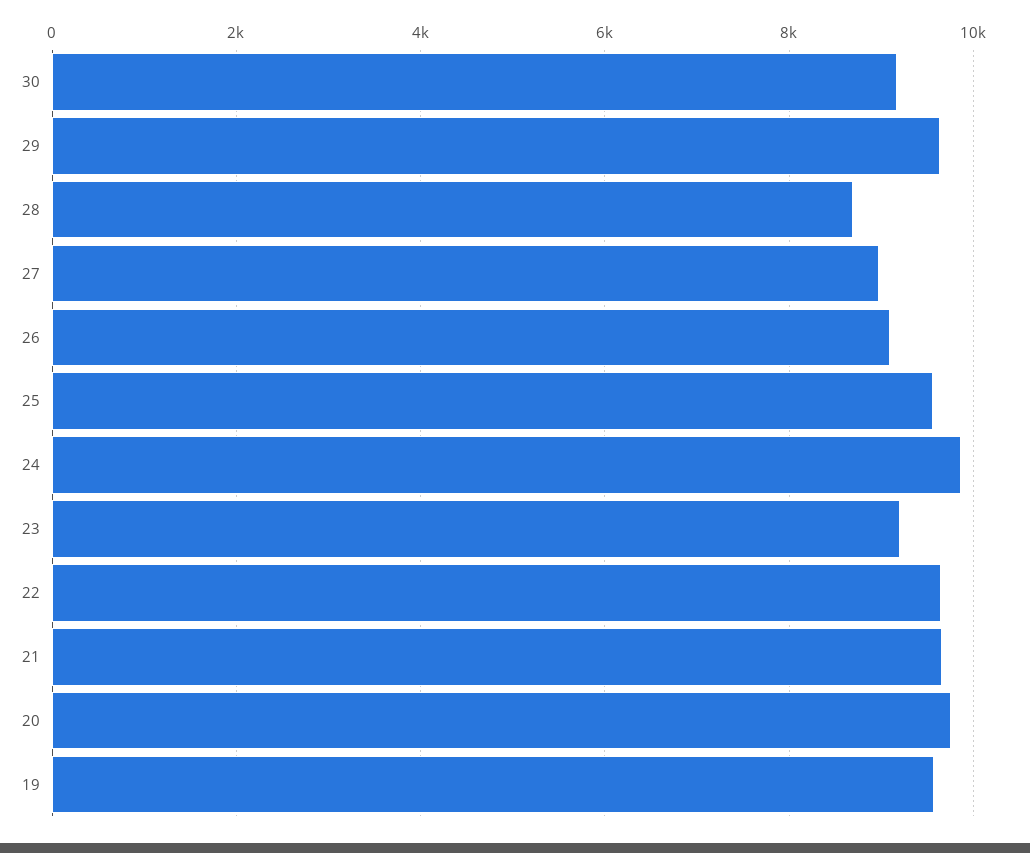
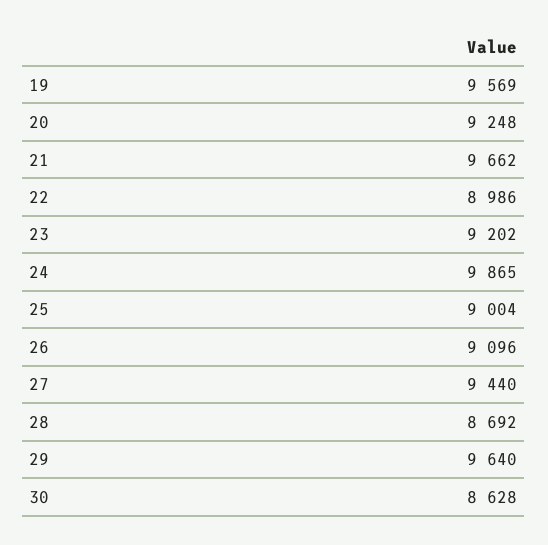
  {
-   "30": 9200,
+   "30": 8628,
    "29": 9640,
    "28": 8692,
-   "27": 9000,
+   "27": 9440,
    "26": 9096,
-   "25": 9600,
+   "25": 9004,
    "24": 9865,
    "23": 9202,
-   "22": 9600,
+   "22": 8986,
    "21": 9662,
-   "20": 9800,
+   "20": 9248,
    "19": 9569
  }

